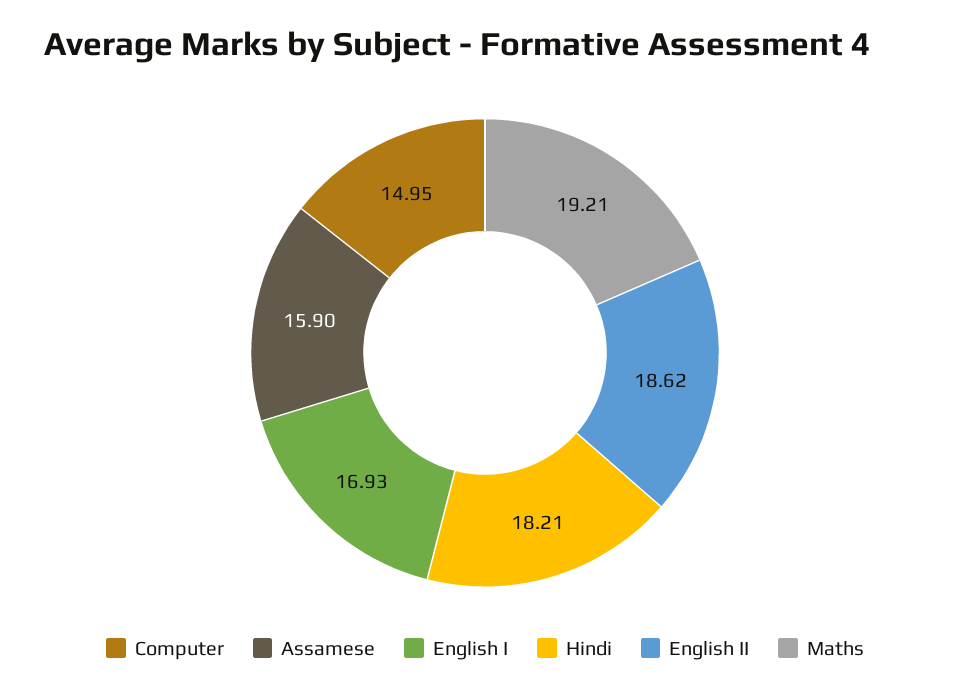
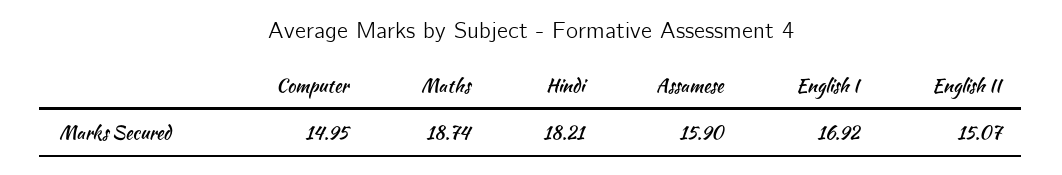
  {
    "Computer": 14.95,
    "Assamese": 15.9,
-   "English I": 16.93,
+   "English I": 16.92,
    "Hindi": 18.21,
-   "English II": 18.62,
+   "English II": 15.07,
-   "Maths": 19.21
+   "Maths": 18.74
  }

